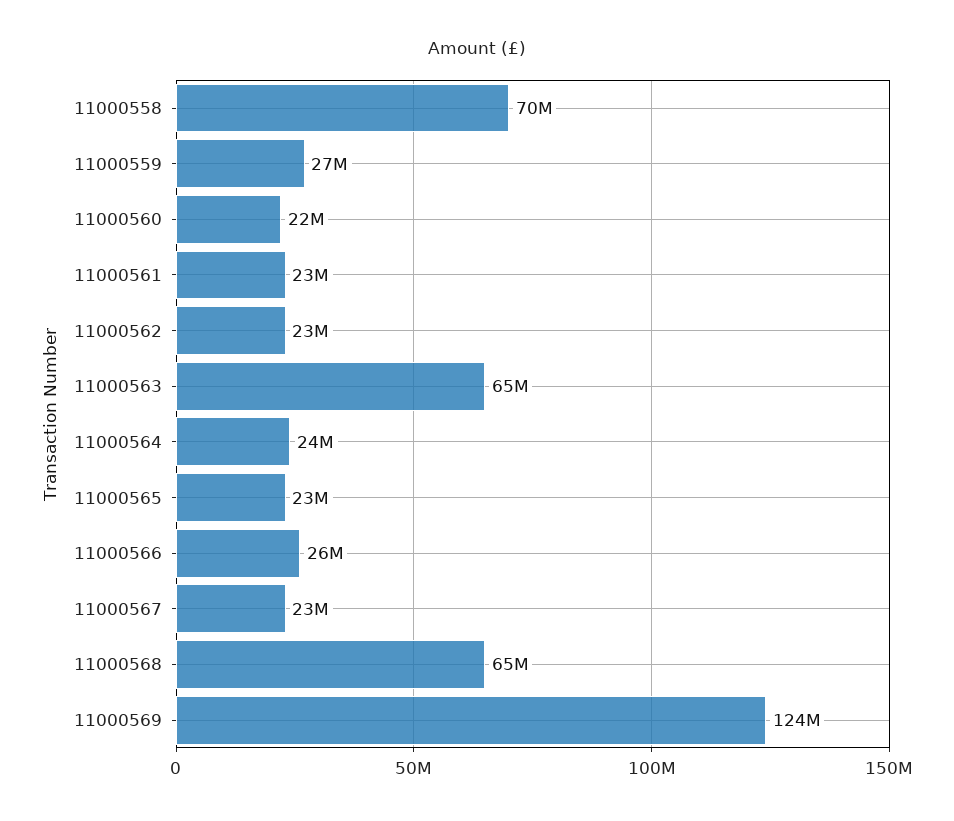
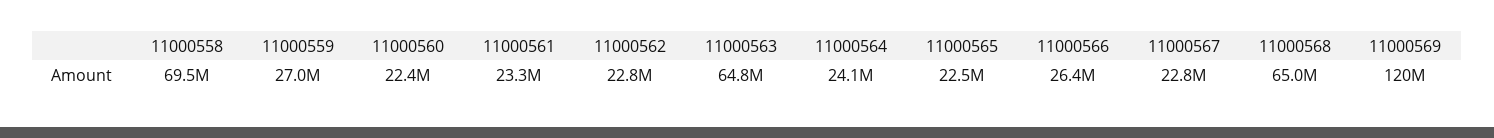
  {
    "11000558": 69500000,
    "11000559": 27000000,
    "11000560": 22400000,
    "11000561": 23300000,
    "11000562": 22800000,
    "11000563": 64800000,
    "11000564": 24100000,
    "11000565": 22500000,
    "11000566": 26400000,
    "11000567": 22800000,
    "11000568": 65000000,
-   "11000569": 124000000
+   "11000569": 120000000
  }

